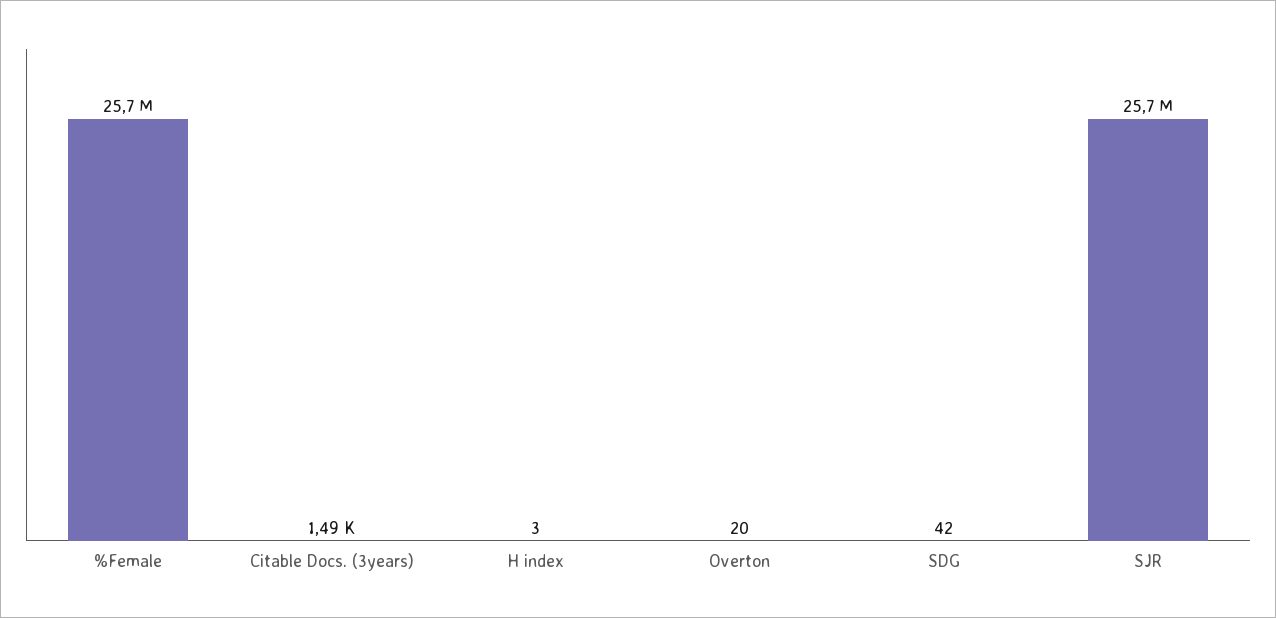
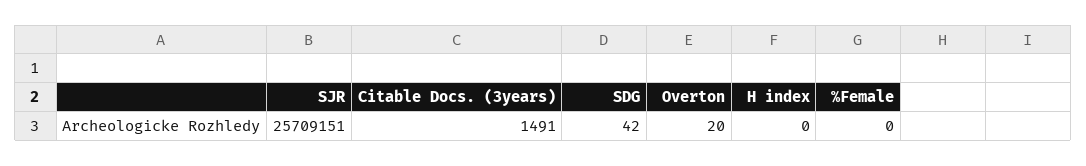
  {
-   "%Female": 25700000,
+   "%Female": 0,
    "Citable Docs. (3years)": 1491,
-   "H index": 3,
+   "H index": 0,
    "Overton": 20,
    "SDG": 42,
    "SJR": 25709151
  }

